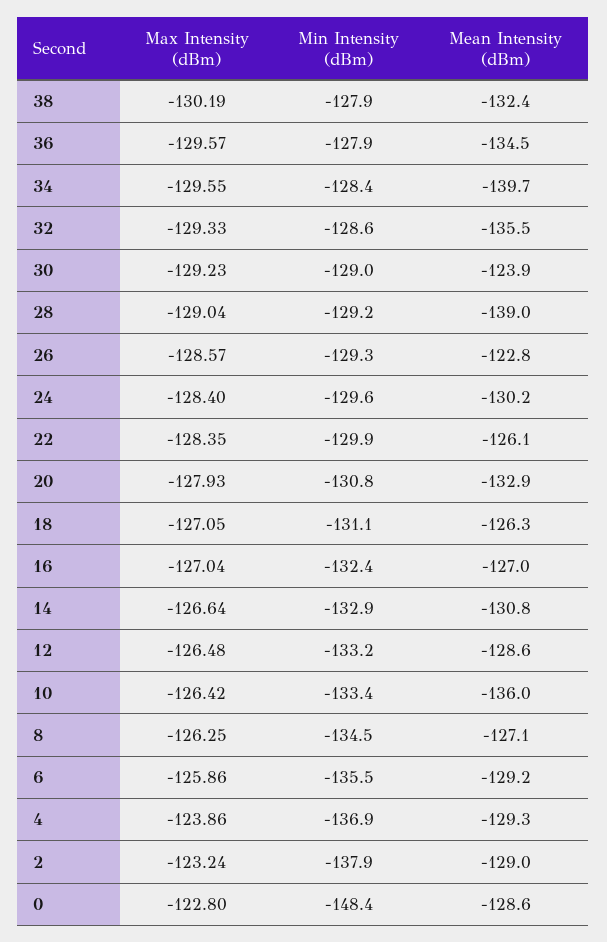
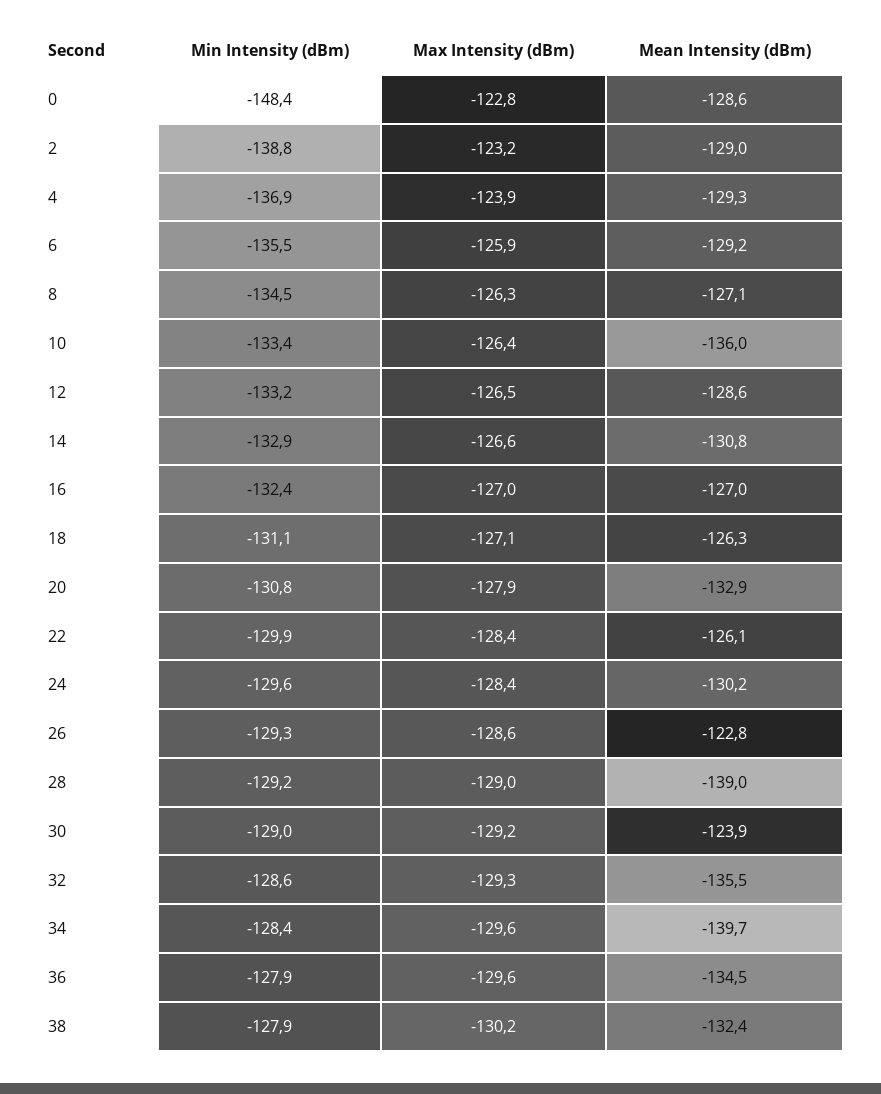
  {
    "Max Intensity (dBm)": {
      "38": -130.19,
      "36": -129.57,
      "34": -129.55,
      "32": -129.33,
      "30": -129.23,
      "28": -129.04,
      "26": -128.57,
      "24": -128.4,
      "22": -128.35,
      "20": -127.93,
      "18": -127.05,
      "16": -127.04,
      "14": -126.64,
      "12": -126.48,
      "10": -126.42,
      "8": -126.25,
      "6": -125.86,
      "4": -123.86,
      "2": -123.24,
      "0": -122.8
    },
    "Min Intensity (dBm)": {
      "38": -127.9,
      "36": -127.9,
      "34": -128.4,
      "32": -128.6,
      "30": -129,
      "28": -129.2,
      "26": -129.3,
      "24": -129.6,
      "22": -129.9,
      "20": -130.8,
      "18": -131.1,
      "16": -132.4,
      "14": -132.9,
      "12": -133.2,
      "10": -133.4,
      "8": -134.5,
      "6": -135.5,
      "4": -136.9,
-     "2": -137.9,
+     "2": -138.8,
      "0": -148.4
    },
    "Mean Intensity (dBm)": {
      "38": -132.4,
      "36": -134.5,
      "34": -139.7,
      "32": -135.5,
      "30": -123.9,
      "28": -139,
      "26": -122.8,
      "24": -130.2,
      "22": -126.1,
      "20": -132.9,
      "18": -126.3,
      "16": -127,
      "14": -130.8,
      "12": -128.6,
      "10": -136,
      "8": -127.1,
      "6": -129.2,
      "4": -129.3,
      "2": -129,
      "0": -128.6
    }
  }

